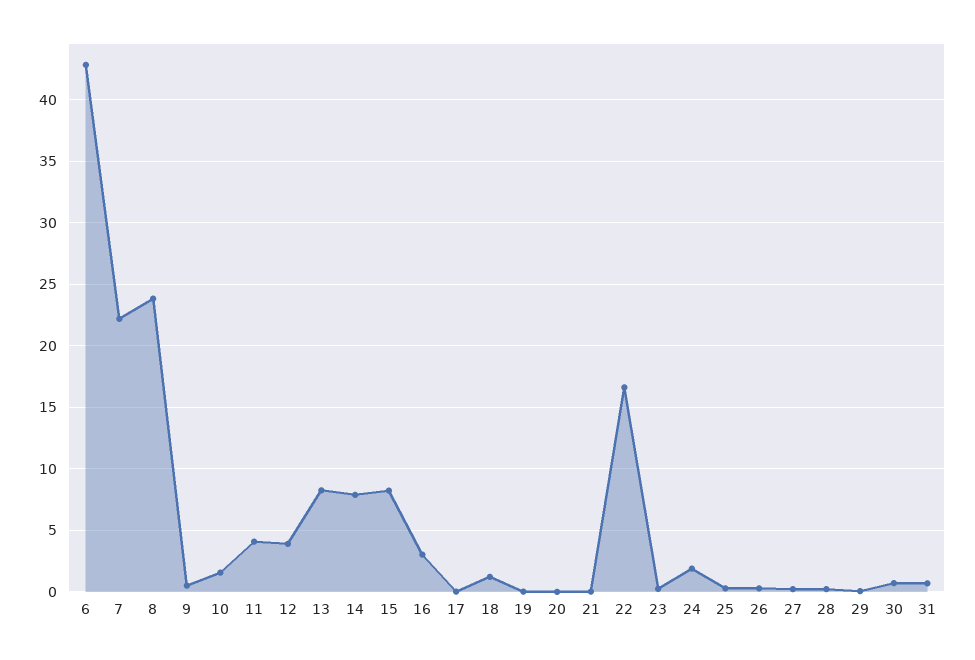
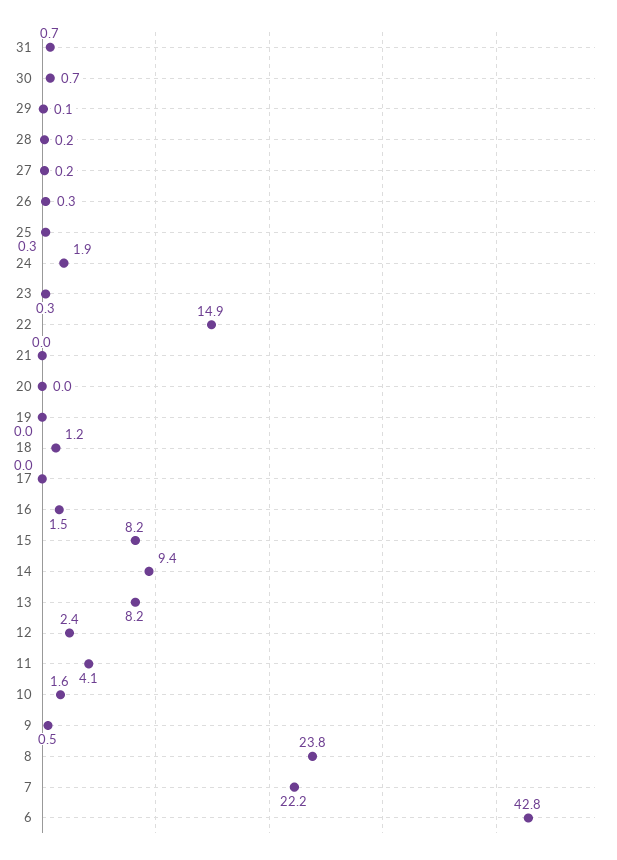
  {
    "6": 42.8,
    "7": 22.2,
    "8": 23.8,
    "9": 0.5,
    "10": 1.6,
    "11": 4.1,
-   "12": 4,
+   "12": 2.4,
    "13": 8.2,
-   "14": 8,
+   "14": 9.4,
    "15": 8.2,
-   "16": 3,
+   "16": 1.5,
    "17": 0,
    "18": 1.2,
    "19": 0,
    "20": 0,
    "21": 0,
-   "22": 16.5,
+   "22": 14.9,
    "23": 0.3,
    "24": 1.9,
    "25": 0.3,
    "26": 0.3,
    "27": 0.2,
    "28": 0.2,
    "29": 0.1,
    "30": 0.7,
    "31": 0.7
  }

